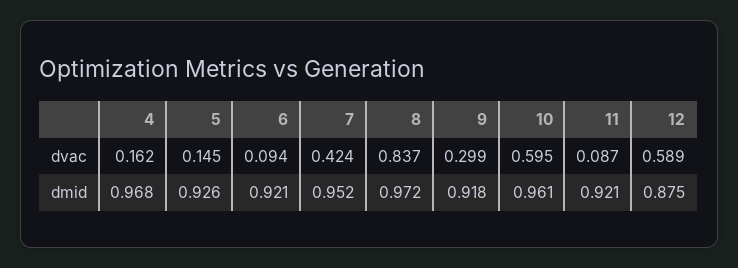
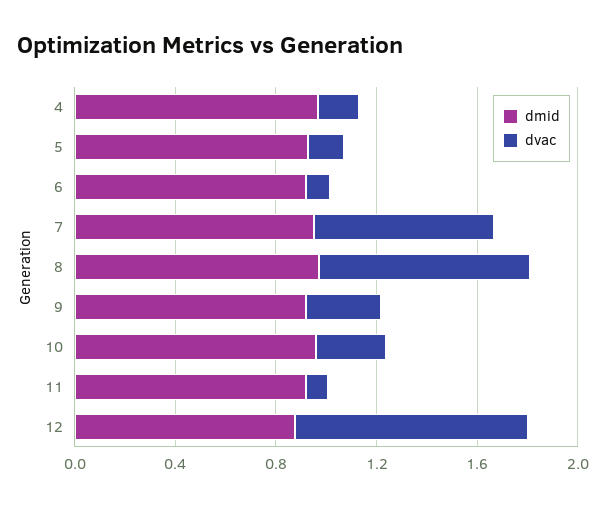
  {
    "dvac": {
      "4": 0.162,
      "5": 0.145,
      "6": 0.094,
-     "7": 0.424,
+     "7": 0.7,
      "8": 0.837,
      "9": 0.299,
-     "10": 0.595,
+     "10": 0.3,
      "11": 0.087,
-     "12": 0.589
+     "12": 0.9
    },
    "dmid": {
      "4": 0.968,
      "5": 0.926,
      "6": 0.921,
      "7": 0.952,
      "8": 0.972,
      "9": 0.918,
      "10": 0.961,
      "11": 0.921,
      "12": 0.875
    }
  }

